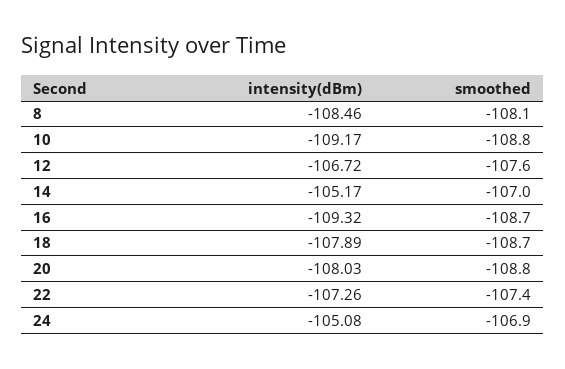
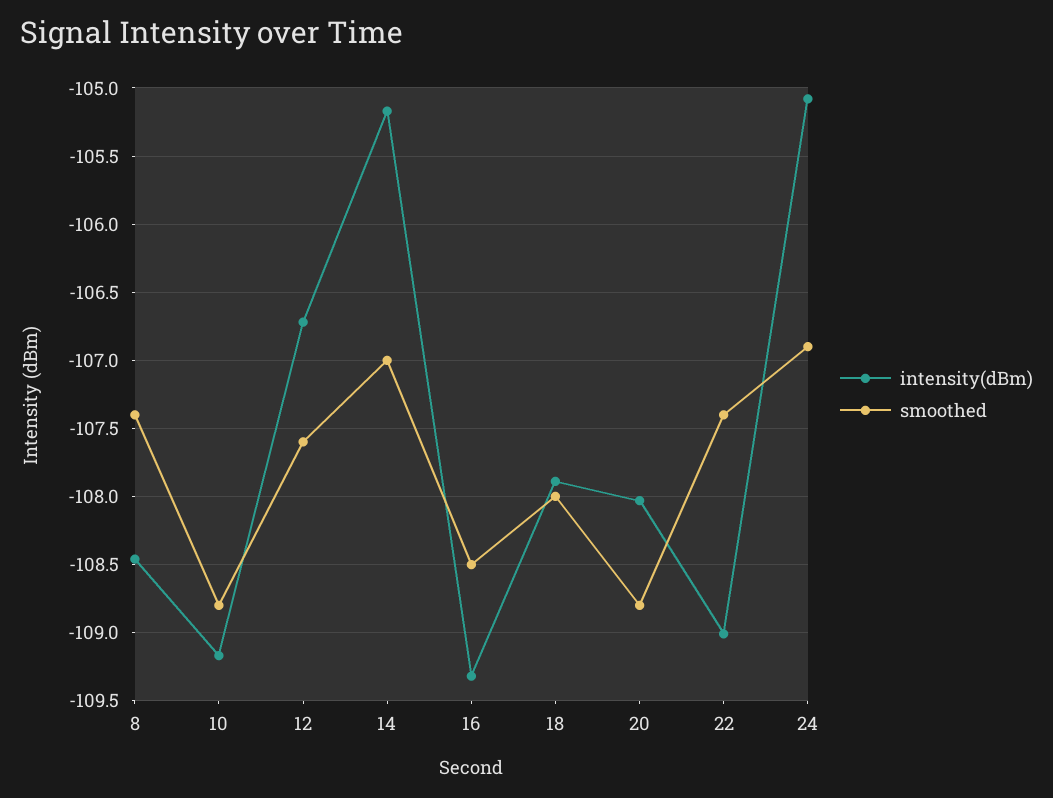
  {
    "intensity(dBm)": {
      "8": -108.46,
      "10": -109.17,
      "12": -106.72,
      "14": -105.17,
      "16": -109.32,
      "18": -107.89,
      "20": -108.03,
-     "22": -107.26,
+     "22": -109,
      "24": -105.08
    },
    "smoothed": {
-     "8": -108.1,
+     "8": -107.4,
      "10": -108.8,
      "12": -107.6,
      "14": -107,
-     "16": -108.7,
+     "16": -108.5,
-     "18": -108.7,
+     "18": -108,
      "20": -108.8,
      "22": -107.4,
      "24": -106.9
    }
  }

